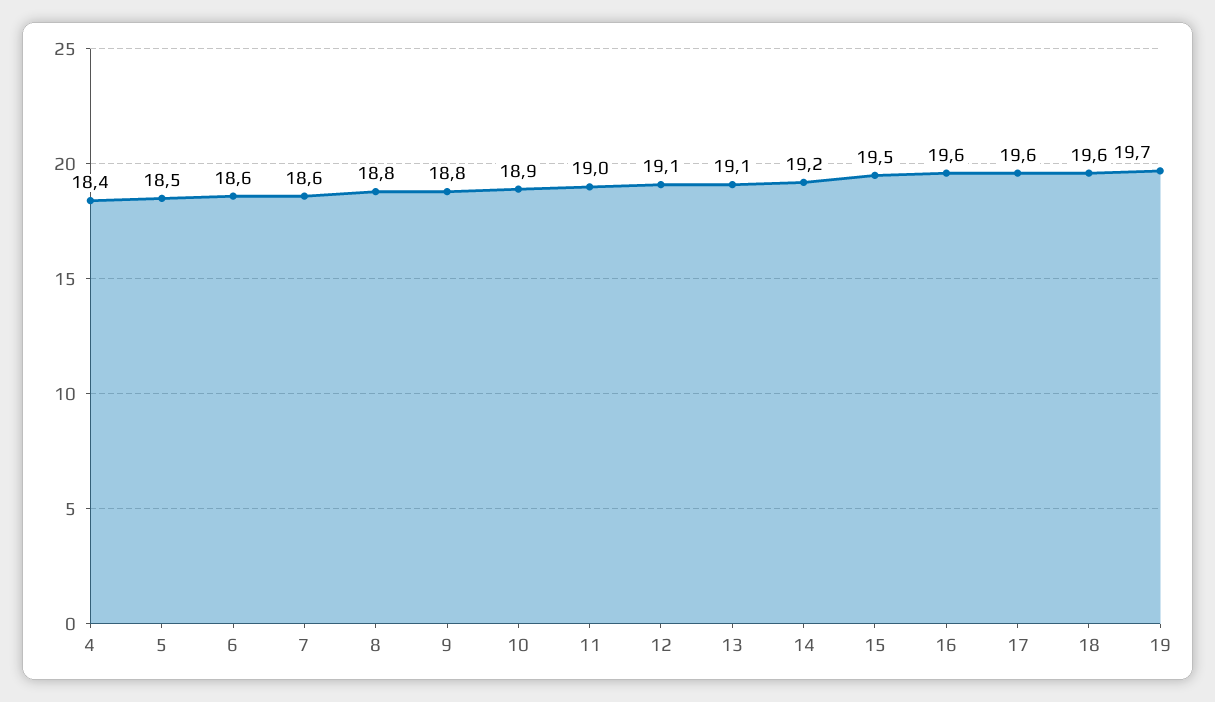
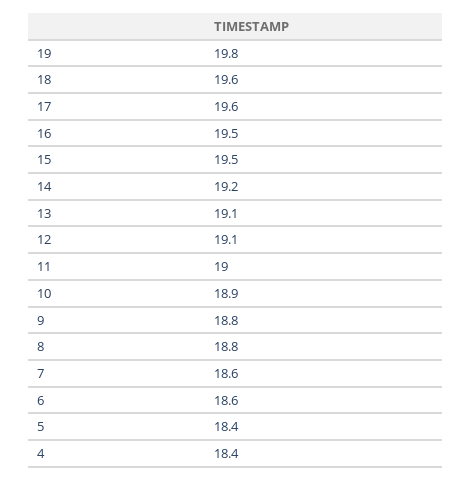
  {
    "4": 18.4,
-   "5": 18.5,
+   "5": 18.4,
    "6": 18.6,
    "7": 18.6,
    "8": 18.8,
    "9": 18.8,
    "10": 18.9,
    "11": 19,
    "12": 19.1,
    "13": 19.1,
    "14": 19.2,
    "15": 19.5,
-   "16": 19.6,
+   "16": 19.5,
    "17": 19.6,
    "18": 19.6,
-   "19": 19.7
+   "19": 19.8
  }

